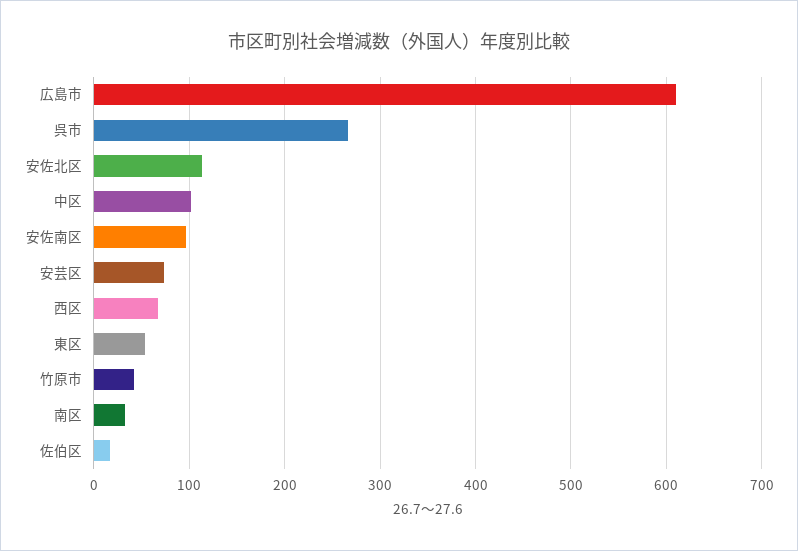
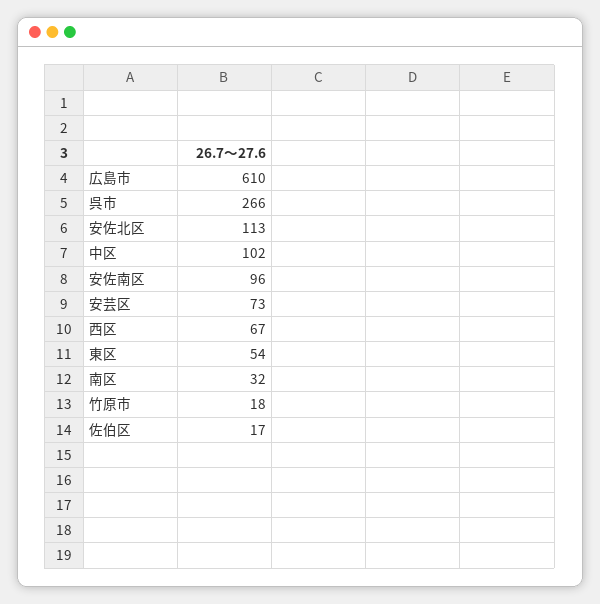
  {
    "広島市": 610,
    "呉市": 266,
    "安佐北区": 113,
    "中区": 102,
    "安佐南区": 96,
    "安芸区": 73,
    "西区": 67,
    "東区": 54,
-   "竹原市": 40,
+   "竹原市": 18,
    "南区": 32,
    "佐伯区": 17
  }

